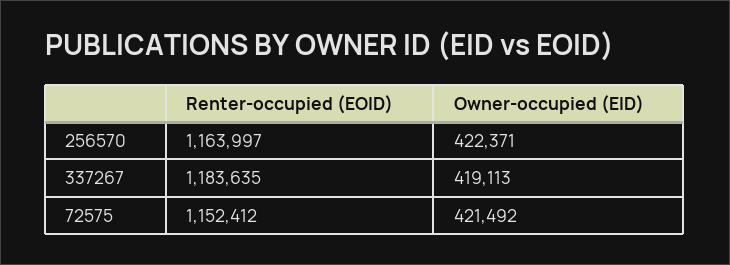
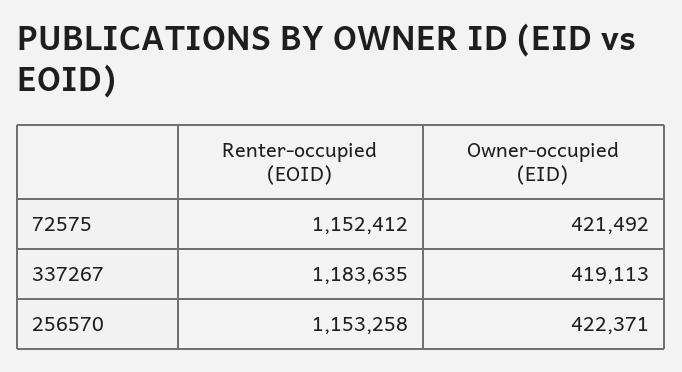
  {
    "Renter-occupied (EOID)": {
-     "256570": 1163997,
+     "256570": 1153258,
      "337267": 1183635,
      "72575": 1152412
    },
    "Owner-occupied (EID)": {
      "256570": 422371,
      "337267": 419113,
      "72575": 421492
    }
  }

